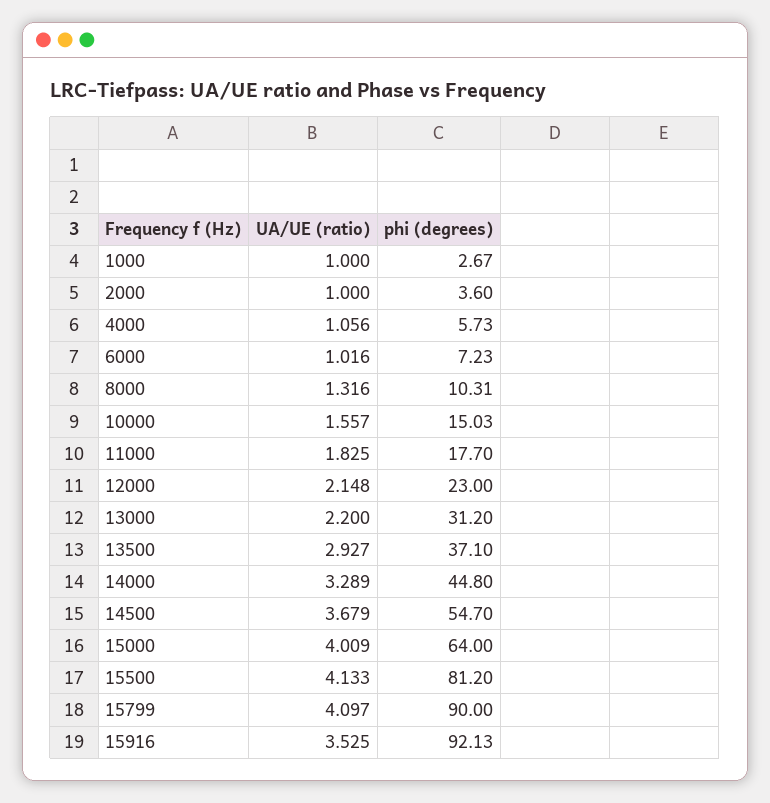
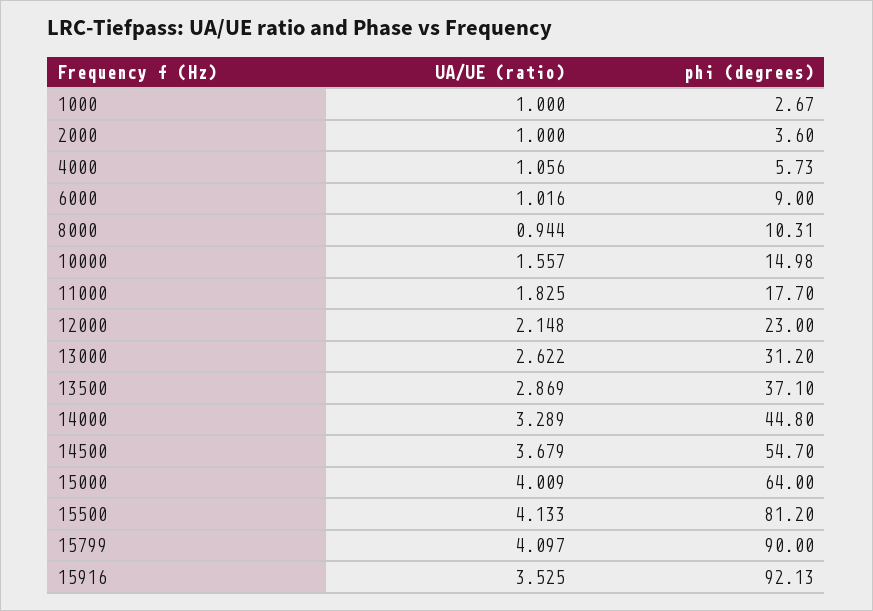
  {
    "UA/UE (ratio)": {
      "1000": 1,
      "2000": 1,
      "4000": 1.056,
      "6000": 1.016,
-     "8000": 1.316,
+     "8000": 0.944,
      "10000": 1.557,
      "11000": 1.825,
      "12000": 2.148,
-     "13000": 2.2,
+     "13000": 2.622,
-     "13500": 2.927,
+     "13500": 2.869,
      "14000": 3.289,
      "14500": 3.679,
      "15000": 4.009,
      "15500": 4.133,
      "15799": 4.097,
      "15916": 3.525
    },
    "phi (degrees)": {
      "1000": 2.67,
      "2000": 3.6,
      "4000": 5.73,
-     "6000": 7.23,
+     "6000": 9,
      "8000": 10.31,
-     "10000": 15.03,
+     "10000": 14.98,
      "11000": 17.7,
      "12000": 23,
      "13000": 31.2,
      "13500": 37.1,
      "14000": 44.8,
      "14500": 54.7,
      "15000": 64,
      "15500": 81.2,
      "15799": 90,
      "15916": 92.13
    }
  }

